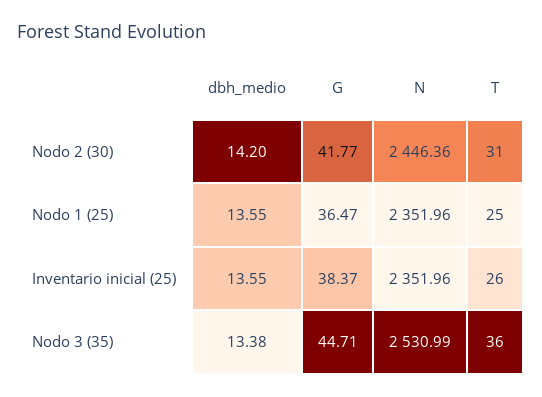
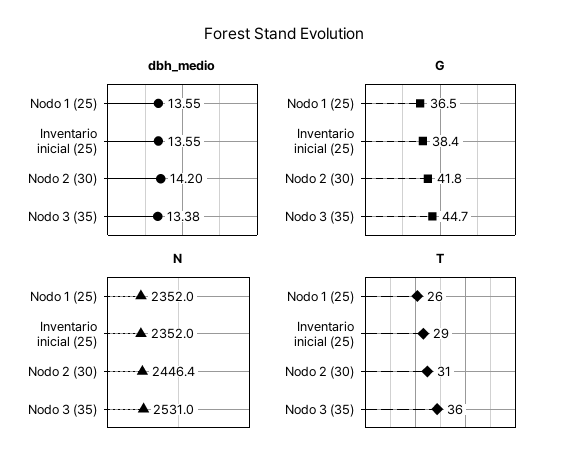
  {
    "dbh_medio": {
      "Nodo 2 (30)": 14.2,
      "Nodo 1 (25)": 13.55,
      "Inventario inicial (25)": 13.55,
      "Nodo 3 (35)": 13.38
    },
    "G": {
      "Nodo 2 (30)": 41.77,
      "Nodo 1 (25)": 36.47,
      "Inventario inicial (25)": 38.37,
      "Nodo 3 (35)": 44.71
    },
    "N": {
      "Nodo 2 (30)": 2446.36,
      "Nodo 1 (25)": 2351.96,
      "Inventario inicial (25)": 2351.96,
      "Nodo 3 (35)": 2530.99
    },
    "T": {
      "Nodo 2 (30)": 31,
-     "Nodo 1 (25)": 25,
+     "Nodo 1 (25)": 26,
-     "Inventario inicial (25)": 26,
+     "Inventario inicial (25)": 29,
      "Nodo 3 (35)": 36
    }
  }

